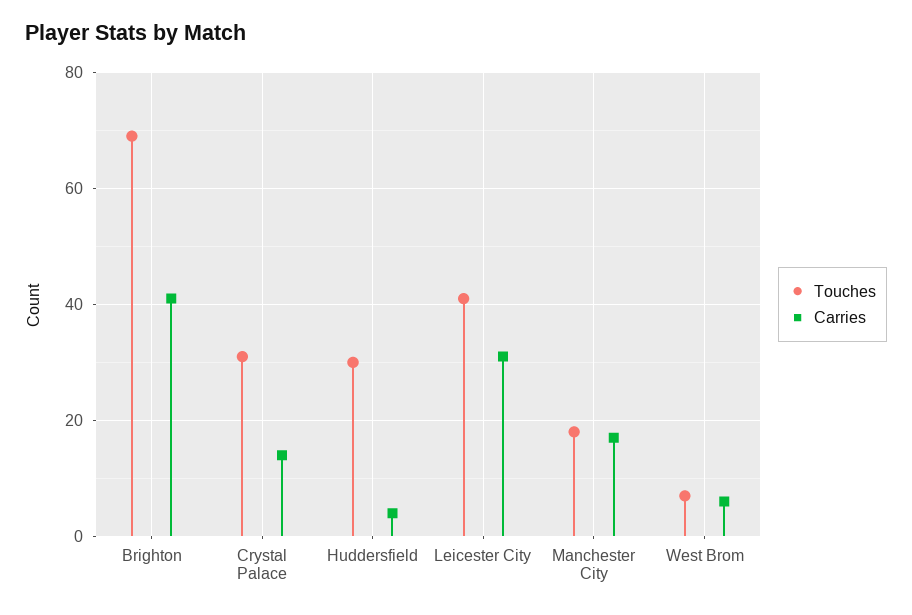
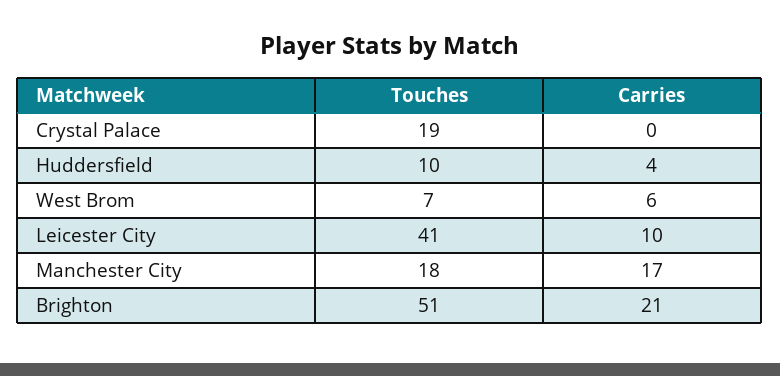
  {
    "Touches": {
-     "Brighton": 70,
+     "Brighton": 51,
-     "Crystal Palace": 30,
+     "Crystal Palace": 19,
-     "Huddersfield": 30,
+     "Huddersfield": 10,
      "Leicester City": 41,
      "Manchester City": 18,
      "West Brom": 7
    },
    "Carries": {
-     "Brighton": 40,
+     "Brighton": 21,
-     "Crystal Palace": 15,
+     "Crystal Palace": 0,
      "Huddersfield": 4,
-     "Leicester City": 30,
+     "Leicester City": 10,
      "Manchester City": 17,
      "West Brom": 6
    }
  }

